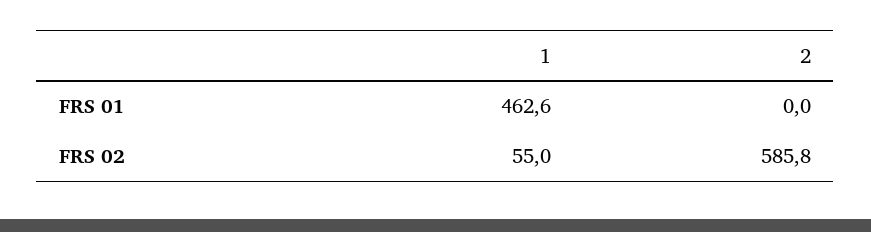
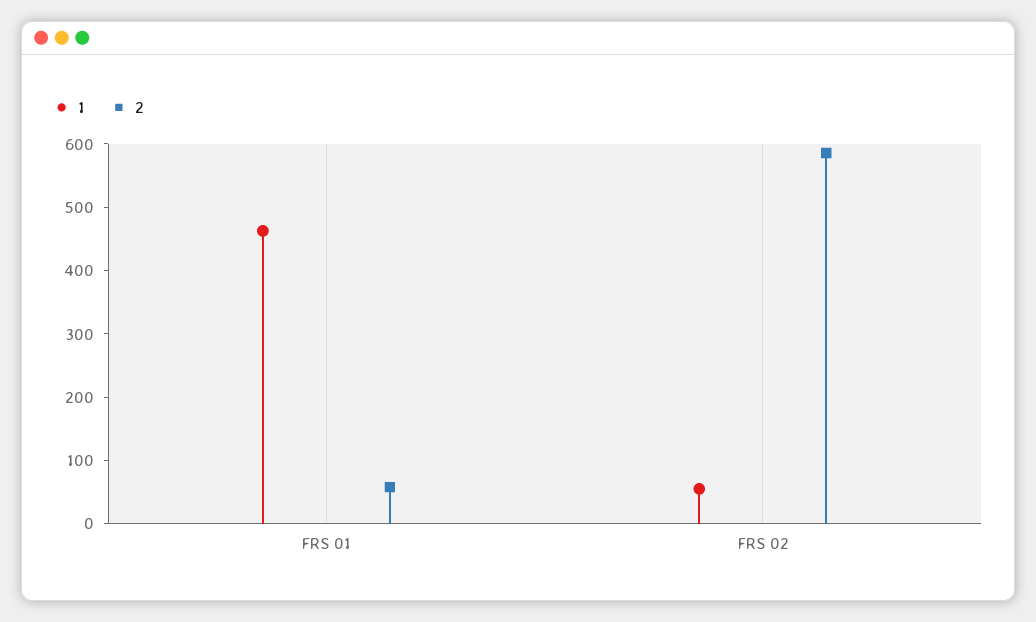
  {
    "1": {
      "FRS 01": 462.6,
      "FRS 02": 55
    },
    "2": {
-     "FRS 01": 0,
+     "FRS 01": 60,
      "FRS 02": 585.8
    }
  }

